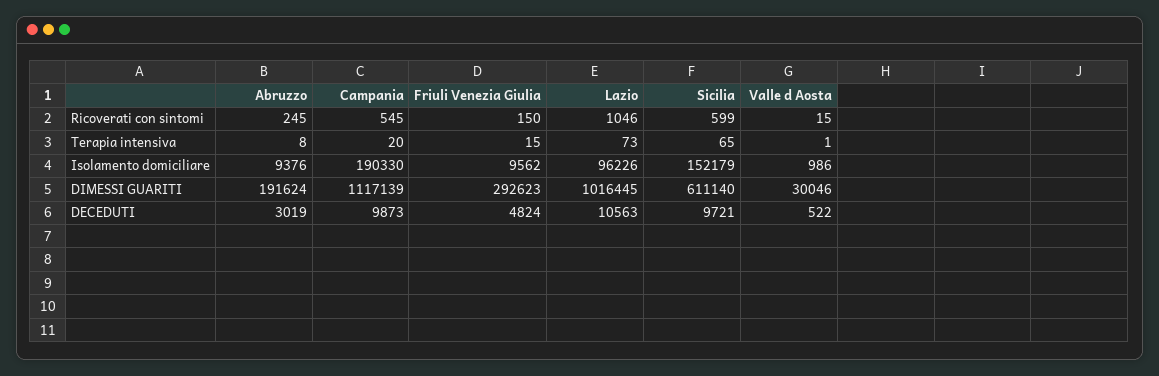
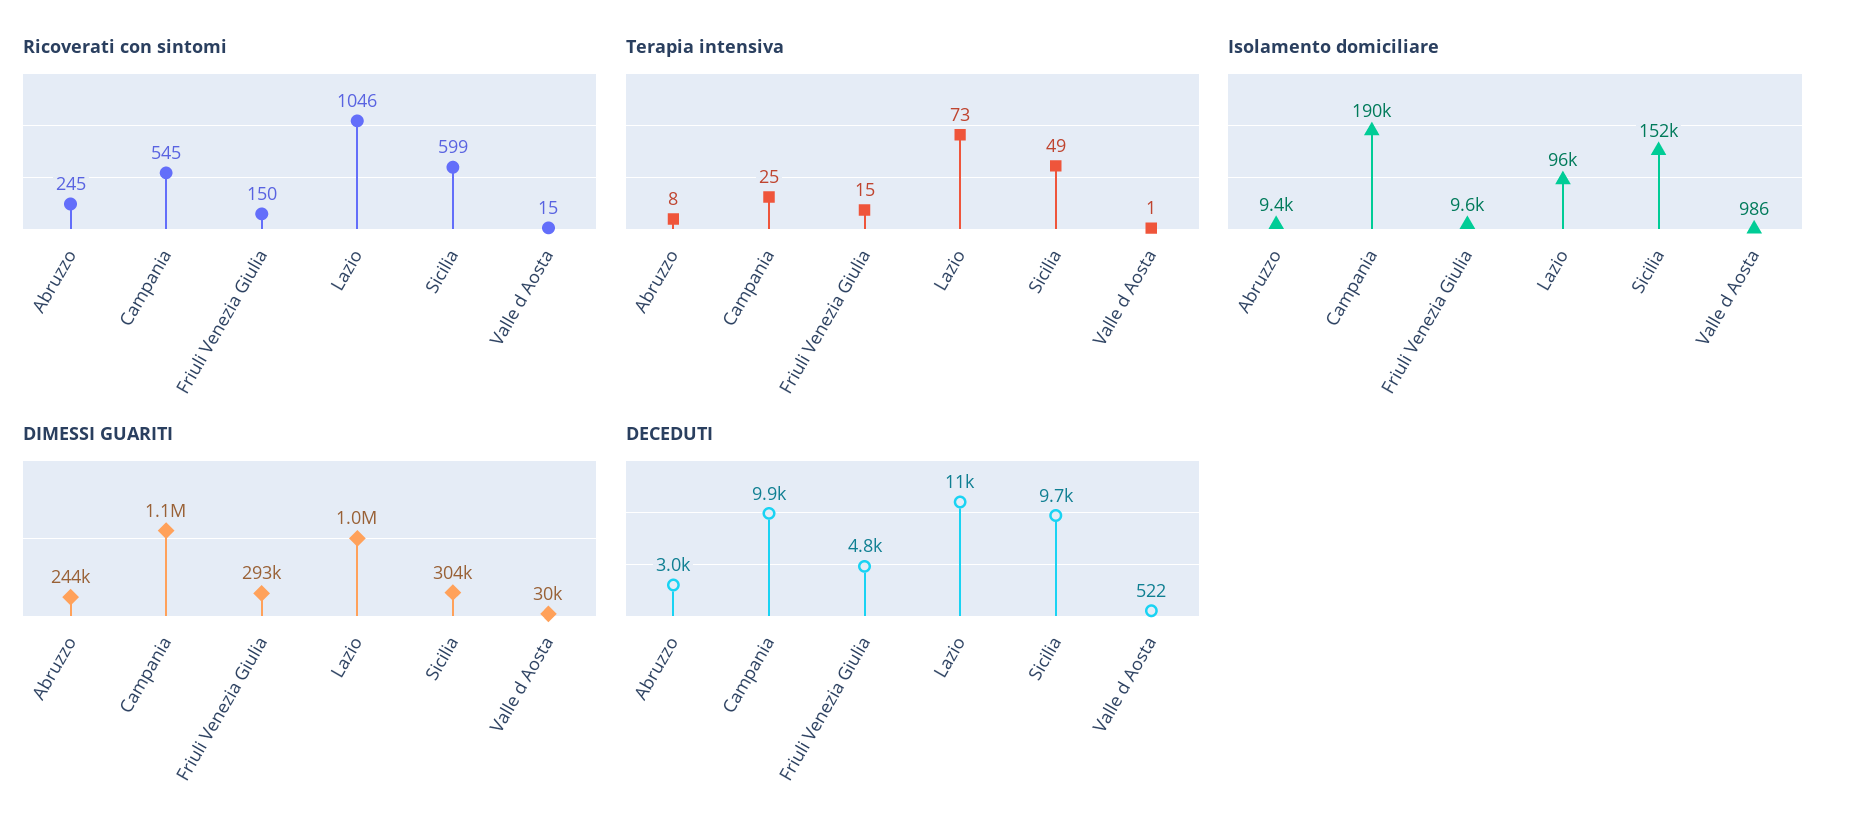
  {
    "Ricoverati con sintomi": {
      "Abruzzo": 245,
      "Campania": 545,
      "Friuli Venezia Giulia": 150,
      "Lazio": 1046,
      "Sicilia": 599,
      "Valle d Aosta": 15
    },
    "Terapia intensiva": {
      "Abruzzo": 8,
-     "Campania": 20,
+     "Campania": 25,
      "Friuli Venezia Giulia": 15,
      "Lazio": 73,
-     "Sicilia": 65,
+     "Sicilia": 49,
      "Valle d Aosta": 1
    },
    "Isolamento domiciliare": {
      "Abruzzo": 9376,
      "Campania": 190330,
      "Friuli Venezia Giulia": 9562,
      "Lazio": 96226,
      "Sicilia": 152179,
      "Valle d Aosta": 986
    },
    "DIMESSI GUARITI": {
-     "Abruzzo": 191624,
+     "Abruzzo": 244000,
      "Campania": 1117139,
      "Friuli Venezia Giulia": 292623,
      "Lazio": 1016445,
-     "Sicilia": 611140,
+     "Sicilia": 304000,
      "Valle d Aosta": 30046
    },
    "DECEDUTI": {
      "Abruzzo": 3019,
      "Campania": 9873,
      "Friuli Venezia Giulia": 4824,
      "Lazio": 10563,
      "Sicilia": 9721,
      "Valle d Aosta": 522
    }
  }

